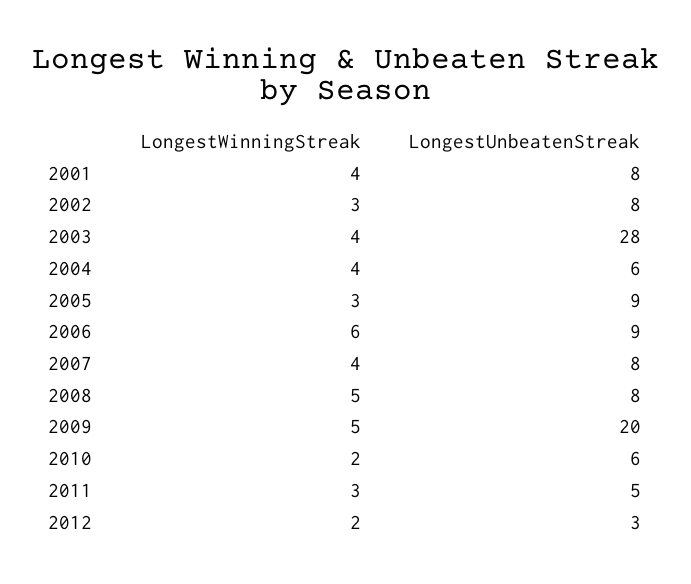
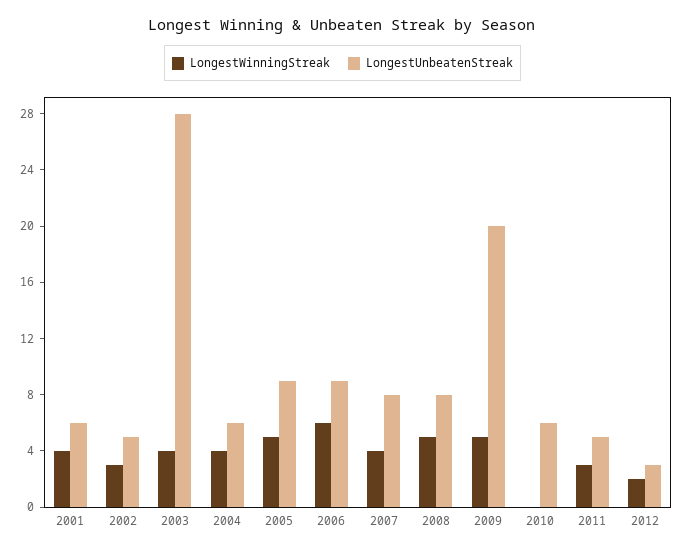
  {
    "LongestWinningStreak": {
      "2001": 4,
      "2002": 3,
      "2003": 4,
      "2004": 4,
-     "2005": 3,
+     "2005": 5,
      "2006": 6,
      "2007": 4,
      "2008": 5,
      "2009": 5,
-     "2010": 2,
+     "2010": 0,
      "2011": 3,
      "2012": 2
    },
    "LongestUnbeatenStreak": {
-     "2001": 8,
+     "2001": 6,
-     "2002": 8,
+     "2002": 5,
      "2003": 28,
      "2004": 6,
      "2005": 9,
      "2006": 9,
      "2007": 8,
      "2008": 8,
      "2009": 20,
      "2010": 6,
      "2011": 5,
      "2012": 3
    }
  }

